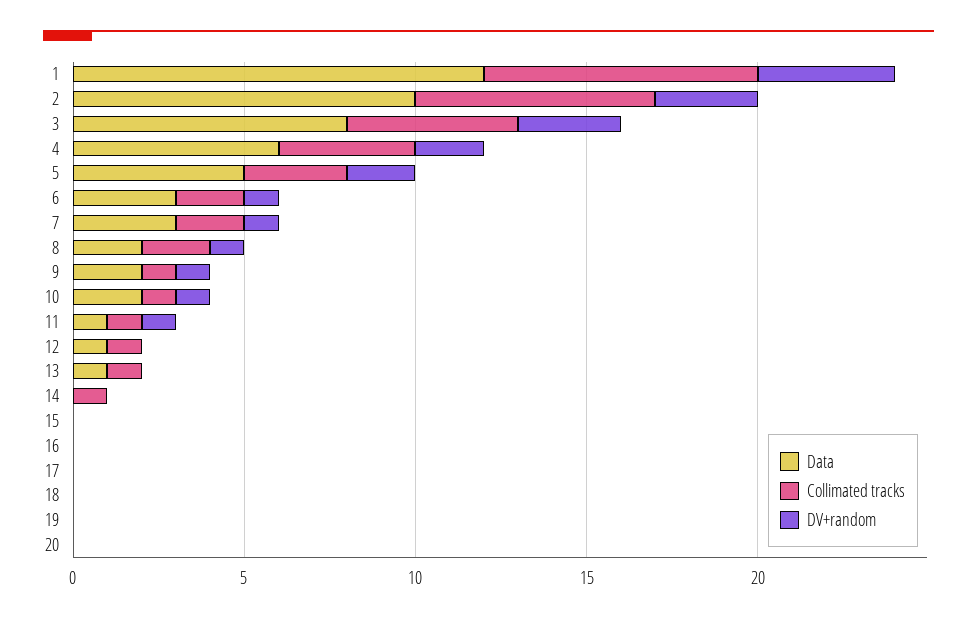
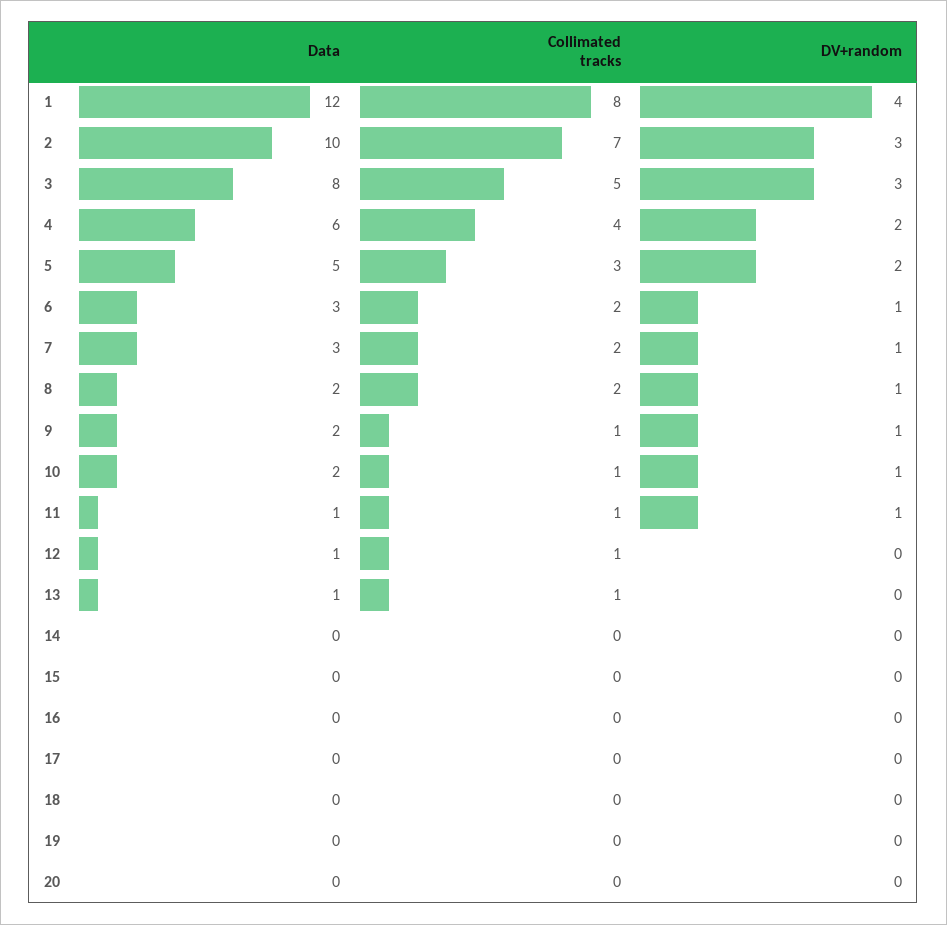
  {
    "Data": {
      "1": 12,
      "2": 10,
      "3": 8,
      "4": 6,
      "5": 5,
      "6": 3,
      "7": 3,
      "8": 2,
      "9": 2,
      "10": 2,
      "11": 1,
      "12": 1,
      "13": 1,
      "14": 0,
      "15": 0,
      "16": 0,
      "17": 0,
      "18": 0,
      "19": 0,
      "20": 0
    },
    "Collimated tracks": {
      "1": 8,
      "2": 7,
      "3": 5,
      "4": 4,
      "5": 3,
      "6": 2,
      "7": 2,
      "8": 2,
      "9": 1,
      "10": 1,
      "11": 1,
      "12": 1,
      "13": 1,
-     "14": 1,
+     "14": 0,
      "15": 0,
      "16": 0,
      "17": 0,
      "18": 0,
      "19": 0,
      "20": 0
    },
    "DV+random": {
      "1": 4,
      "2": 3,
      "3": 3,
      "4": 2,
      "5": 2,
      "6": 1,
      "7": 1,
      "8": 1,
      "9": 1,
      "10": 1,
      "11": 1,
      "12": 0,
      "13": 0,
      "14": 0,
      "15": 0,
      "16": 0,
      "17": 0,
      "18": 0,
      "19": 0,
      "20": 0
    }
  }

